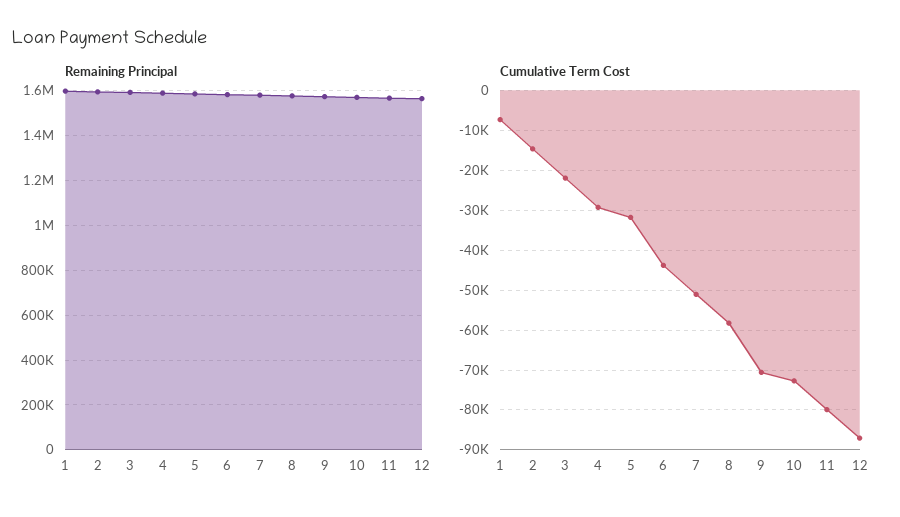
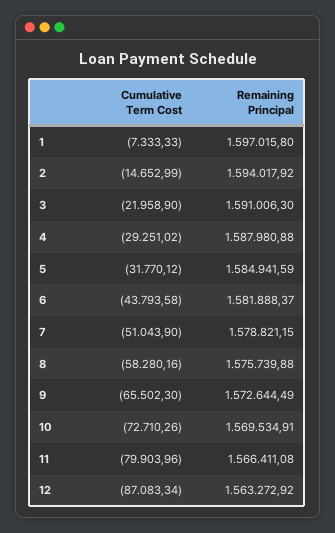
  {
    "Remaining Principal": {
      "1": 1597015.8,
      "2": 1594017.92,
      "3": 1591006.3,
      "4": 1587980.88,
      "5": 1584941.59,
      "6": 1581888.37,
      "7": 1578821.15,
      "8": 1575739.88,
      "9": 1572644.49,
      "10": 1569534.91,
      "11": 1566411.08,
      "12": 1563272.92
    },
    "Cumulative Term Cost": {
      "1": -7333.33,
      "2": -14652.99,
      "3": -21958.9,
      "4": -29251.02,
      "5": -31770.12,
      "6": -43793.58,
      "7": -51043.9,
      "8": -58280.16,
-     "9": -70000,
+     "9": -65502.3,
      "10": -72710.26,
      "11": -79903.96,
      "12": -87083.34
    }
  }

